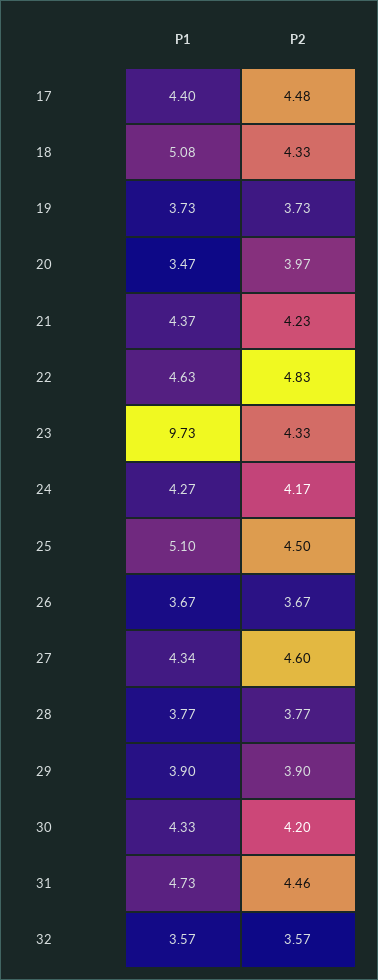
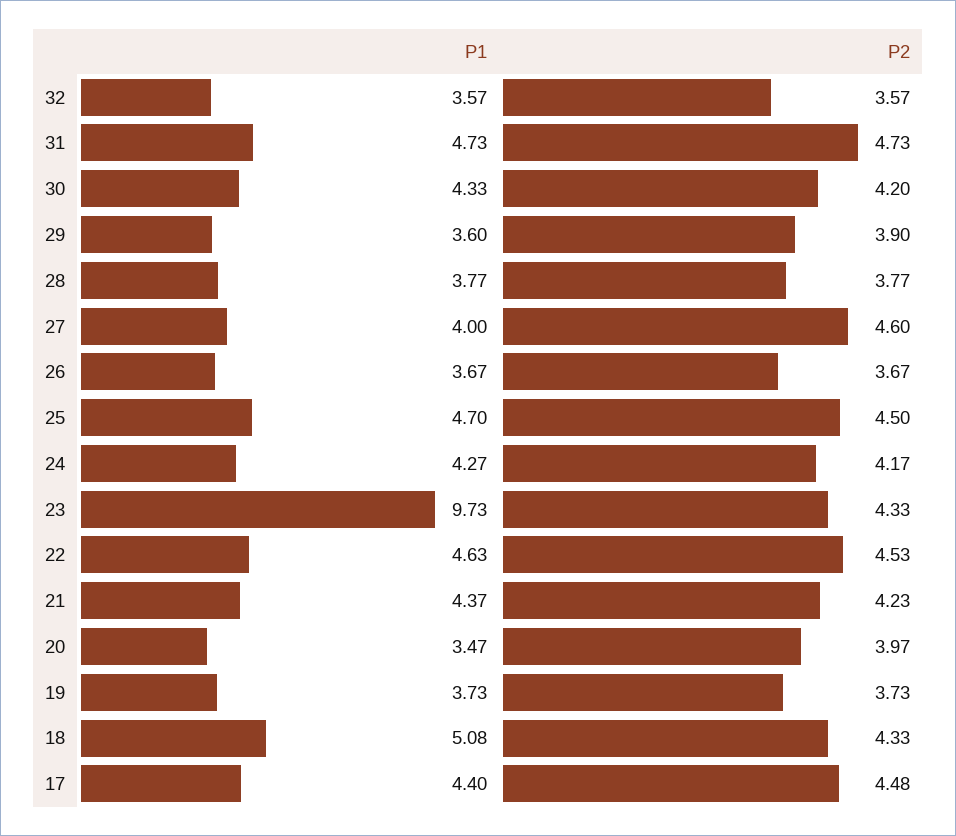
  {
    "P1": {
      "17": 4.4,
      "18": 5.08,
      "19": 3.73,
      "20": 3.47,
      "21": 4.37,
      "22": 4.63,
      "23": 9.73,
      "24": 4.27,
-     "25": 5.1,
+     "25": 4.7,
      "26": 3.67,
-     "27": 4.34,
+     "27": 4,
      "28": 3.77,
-     "29": 3.9,
+     "29": 3.6,
      "30": 4.33,
      "31": 4.73,
      "32": 3.57
    },
    "P2": {
      "17": 4.48,
      "18": 4.33,
      "19": 3.73,
      "20": 3.97,
      "21": 4.23,
-     "22": 4.83,
+     "22": 4.53,
      "23": 4.33,
      "24": 4.17,
      "25": 4.5,
      "26": 3.67,
      "27": 4.6,
      "28": 3.77,
      "29": 3.9,
      "30": 4.2,
-     "31": 4.46,
+     "31": 4.73,
      "32": 3.57
    }
  }

